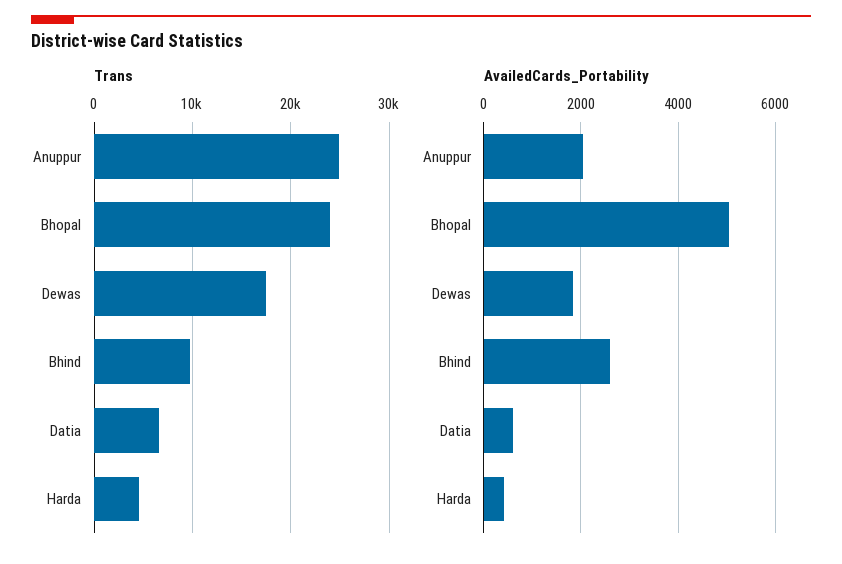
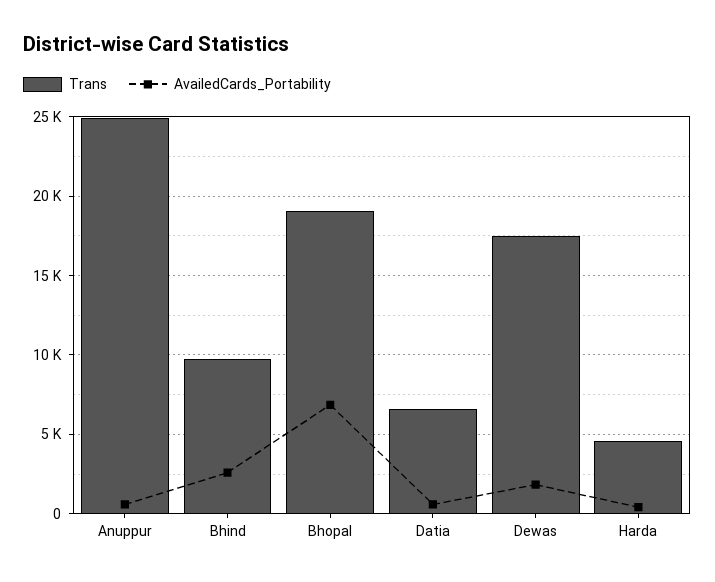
  {
    "Trans": {
      "Anuppur": 25000,
-     "Bhopal": 24000,
+     "Bhopal": 19000,
      "Dewas": 17500,
      "Bhind": 9500,
      "Datia": 6500,
      "Harda": 4500
    },
    "AvailedCards_Portability": {
-     "Anuppur": 2000,
+     "Anuppur": 500,
-     "Bhopal": 5000,
+     "Bhopal": 7000,
      "Dewas": 1800,
      "Bhind": 2600,
      "Datia": 600,
      "Harda": 400
    }
  }

